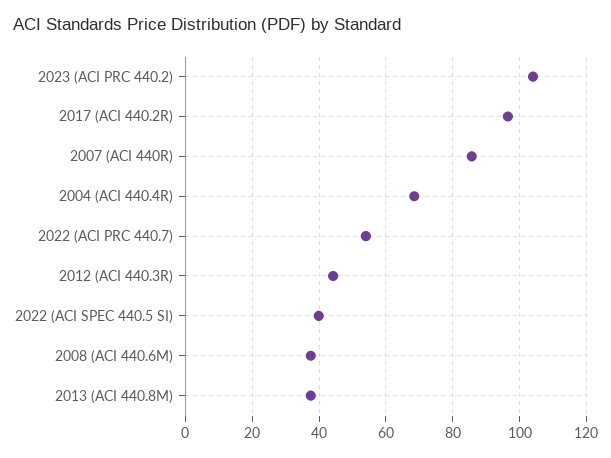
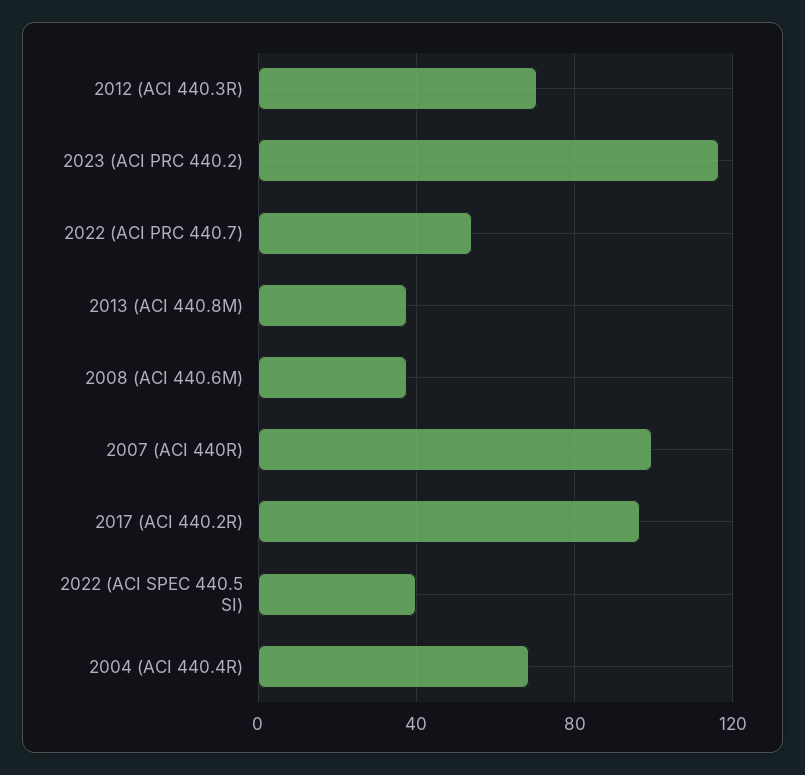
  {
-   "2023 (ACI PRC 440.2)": 104,
+   "2023 (ACI PRC 440.2)": 115,
    "2017 (ACI 440.2R)": 96,
-   "2007 (ACI 440R)": 86,
+   "2007 (ACI 440R)": 100,
    "2004 (ACI 440.4R)": 68,
    "2022 (ACI PRC 440.7)": 54,
-   "2012 (ACI 440.3R)": 44,
+   "2012 (ACI 440.3R)": 70,
    "2022 (ACI SPEC 440.5 SI)": 40,
    "2008 (ACI 440.6M)": 38,
    "2013 (ACI 440.8M)": 38
  }

